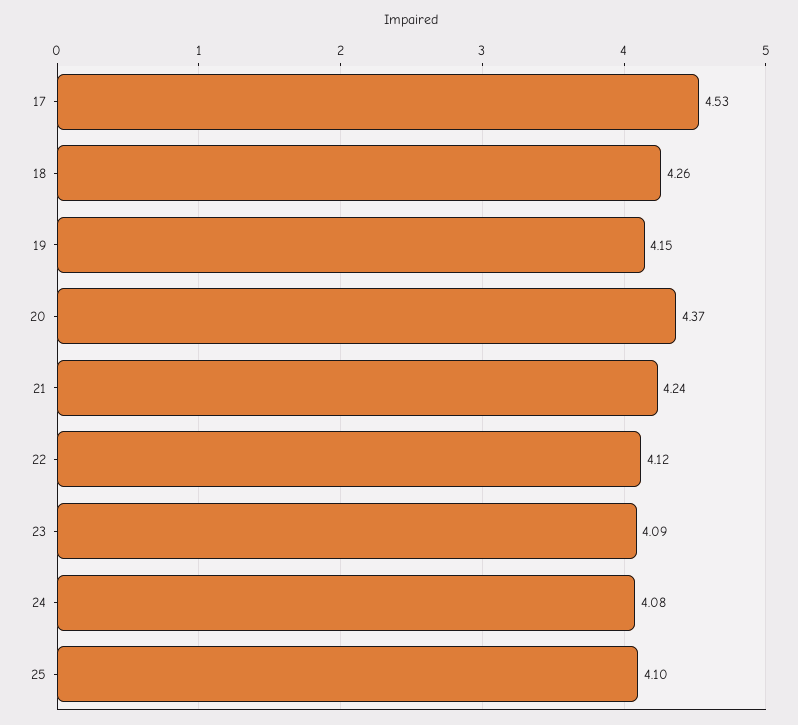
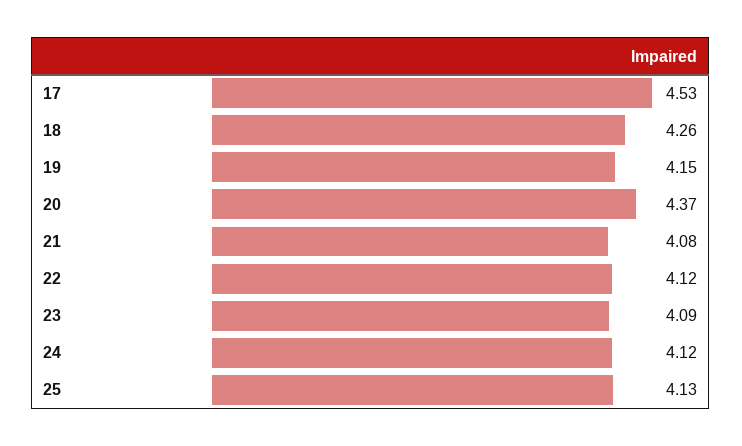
  {
    "17": 4.53,
    "18": 4.26,
    "19": 4.15,
    "20": 4.37,
-   "21": 4.24,
+   "21": 4.08,
    "22": 4.12,
    "23": 4.09,
-   "24": 4.08,
+   "24": 4.12,
-   "25": 4.1
+   "25": 4.13
  }

